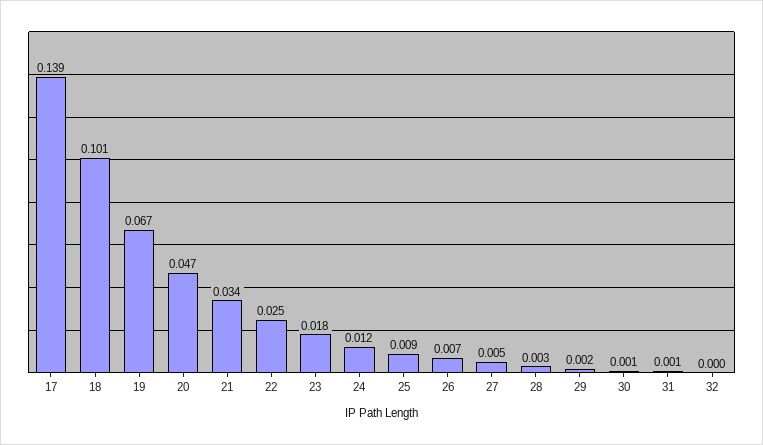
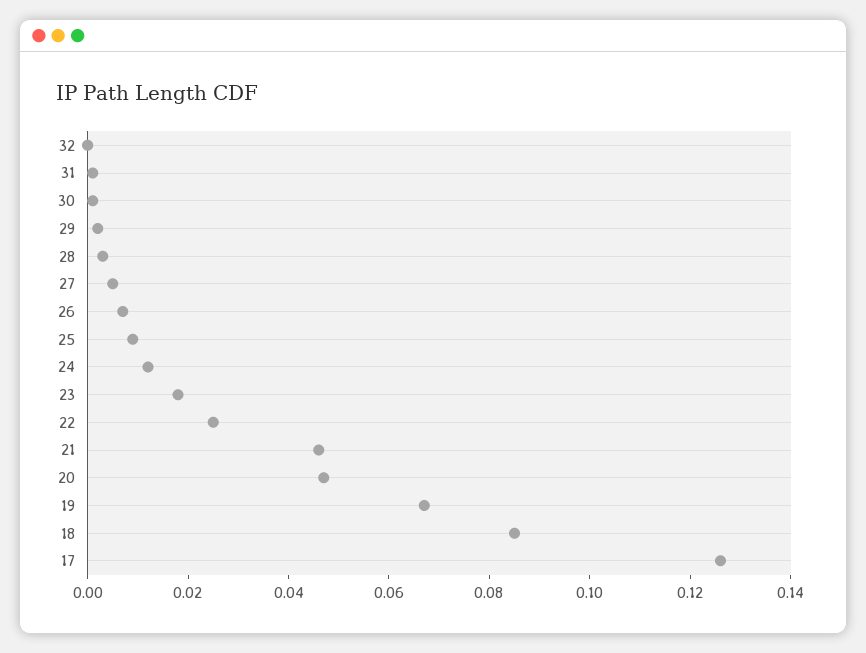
  {
-   "17": 0.139,
+   "17": 0.125,
-   "18": 0.101,
+   "18": 0.085,
    "19": 0.067,
    "20": 0.047,
-   "21": 0.034,
+   "21": 0.045,
    "22": 0.025,
    "23": 0.018,
    "24": 0.012,
    "25": 0.009,
    "26": 0.007,
    "27": 0.005,
    "28": 0.003,
    "29": 0.002,
    "30": 0.001,
    "31": 0.001,
    "32": 0
  }

